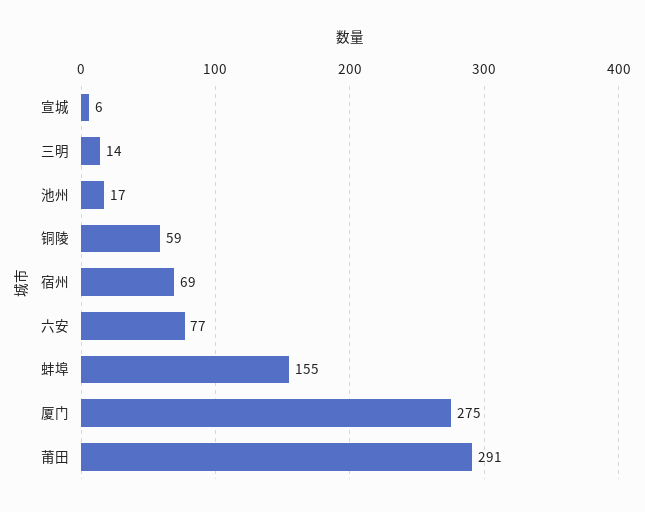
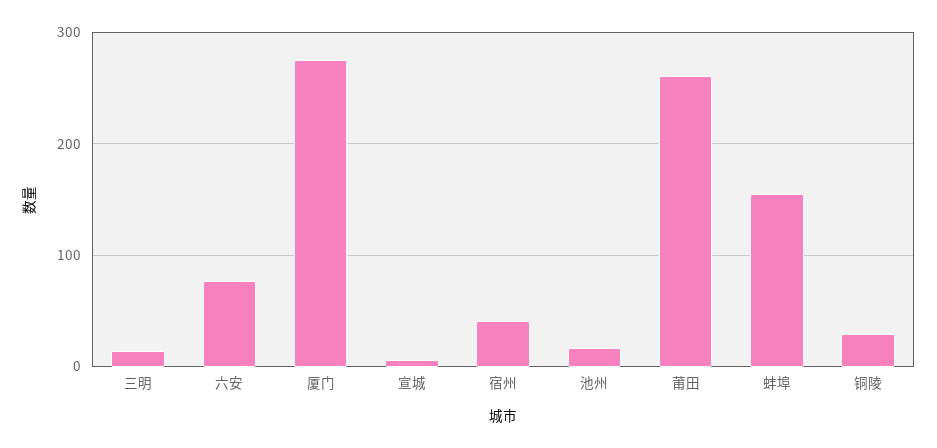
  {
    "宣城": 6,
    "三明": 14,
    "池州": 17,
-   "铜陵": 59,
+   "铜陵": 30,
-   "宿州": 69,
+   "宿州": 40,
    "六安": 77,
    "蚌埠": 155,
    "厦门": 275,
-   "莆田": 291
+   "莆田": 260
  }

